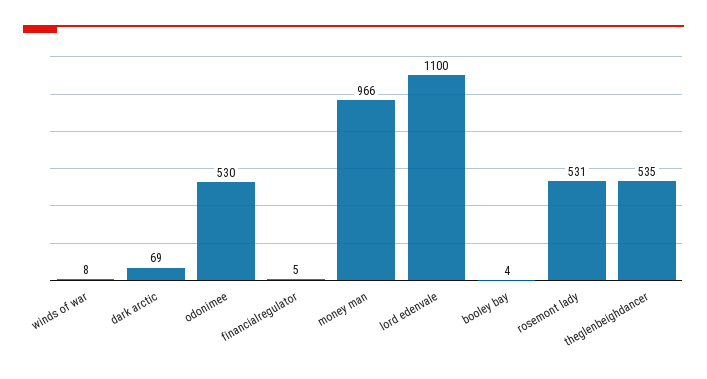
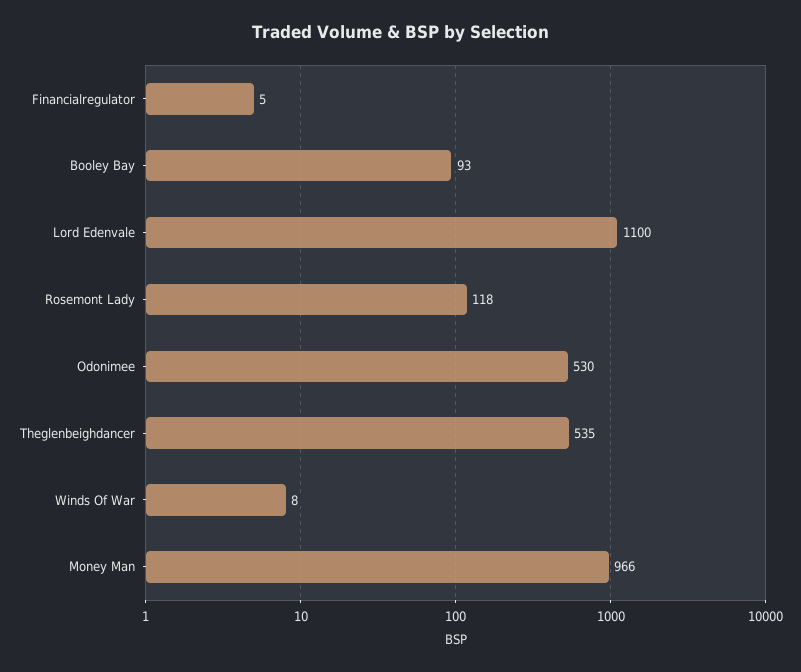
  {
    "winds of war": 8,
-   "dark arctic": 69,
    "odonimee": 530,
    "financialregulator": 5,
    "money man": 966,
    "lord edenvale": 1100,
-   "booley bay": 4,
+   "booley bay": 93,
-   "rosemont lady": 531,
+   "rosemont lady": 118,
    "theglenbeighdancer": 535
  }

